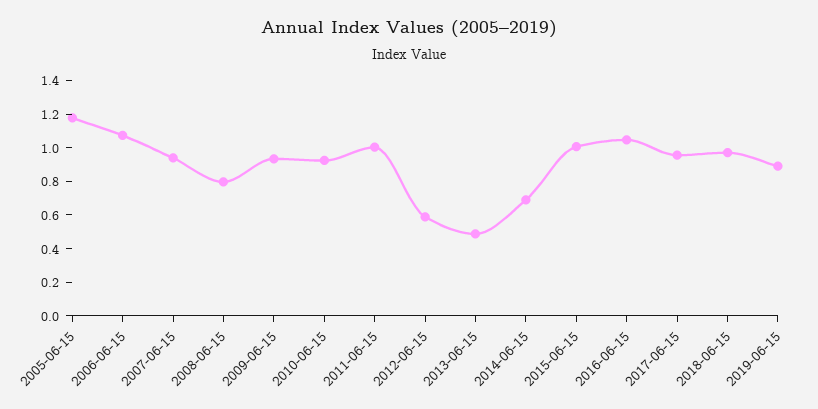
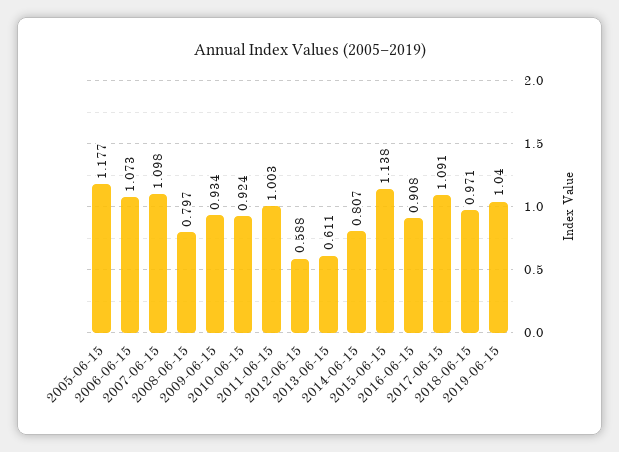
  {
    "2005-06-15": 1.177,
    "2006-06-15": 1.073,
-   "2007-06-15": 0.95,
+   "2007-06-15": 1.098,
    "2008-06-15": 0.797,
    "2009-06-15": 0.934,
    "2010-06-15": 0.924,
    "2011-06-15": 1.003,
    "2012-06-15": 0.588,
-   "2013-06-15": 0.5,
+   "2013-06-15": 0.611,
-   "2014-06-15": 0.7,
+   "2014-06-15": 0.807,
-   "2015-06-15": 1,
+   "2015-06-15": 1.138,
-   "2016-06-15": 1.05,
+   "2016-06-15": 0.908,
-   "2017-06-15": 0.95,
+   "2017-06-15": 1.091,
    "2018-06-15": 0.971,
-   "2019-06-15": 0.9
+   "2019-06-15": 1.04
  }

